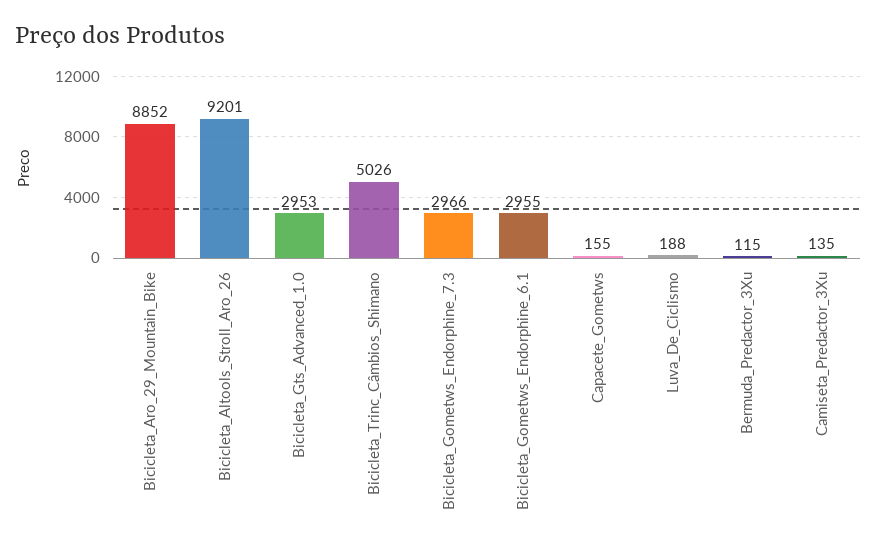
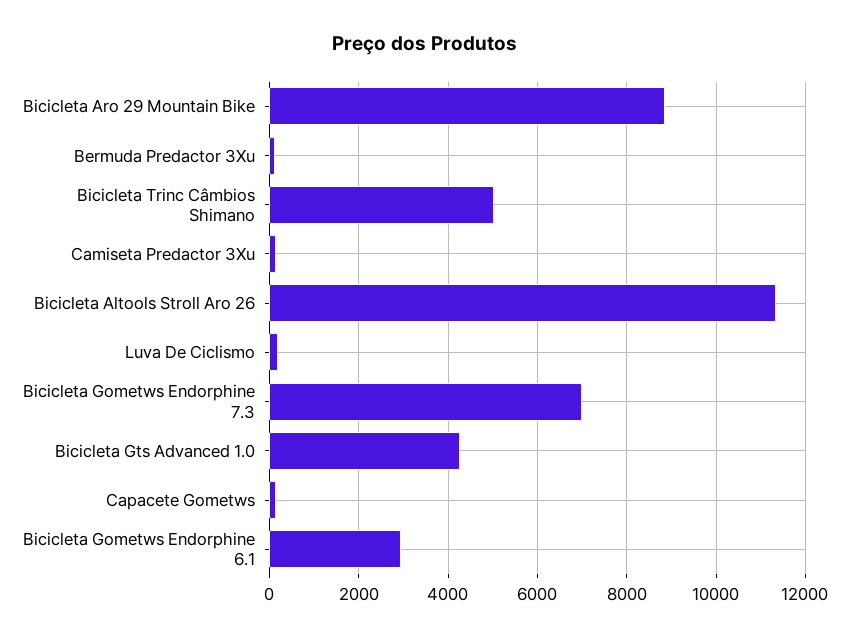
  {
    "Bicicleta_Aro_29_Mountain_Bike": 8852,
-   "Bicicleta_Altools_Stroll_Aro_26": 9201,
+   "Bicicleta_Altools_Stroll_Aro_26": 11400,
-   "Bicicleta_Gts_Advanced_1.0": 2953,
+   "Bicicleta_Gts_Advanced_1.0": 4200,
    "Bicicleta_Trinc_Câmbios_Shimano": 5026,
-   "Bicicleta_Gometws_Endorphine_7.3": 2966,
+   "Bicicleta_Gometws_Endorphine_7.3": 7000,
    "Bicicleta_Gometws_Endorphine_6.1": 2955,
    "Capacete_Gometws": 155,
    "Luva_De_Ciclismo": 188,
    "Bermuda_Predactor_3Xu": 115,
    "Camiseta_Predactor_3Xu": 135
  }

